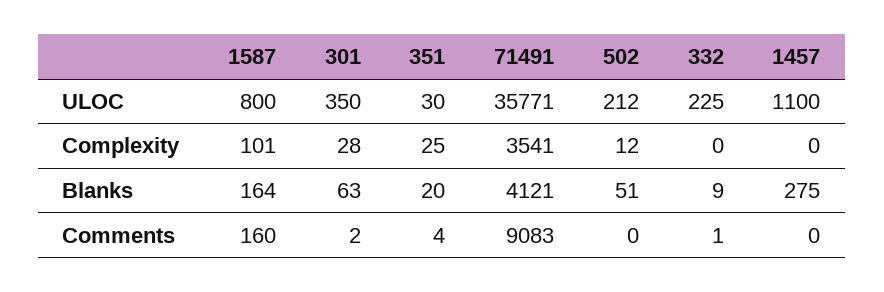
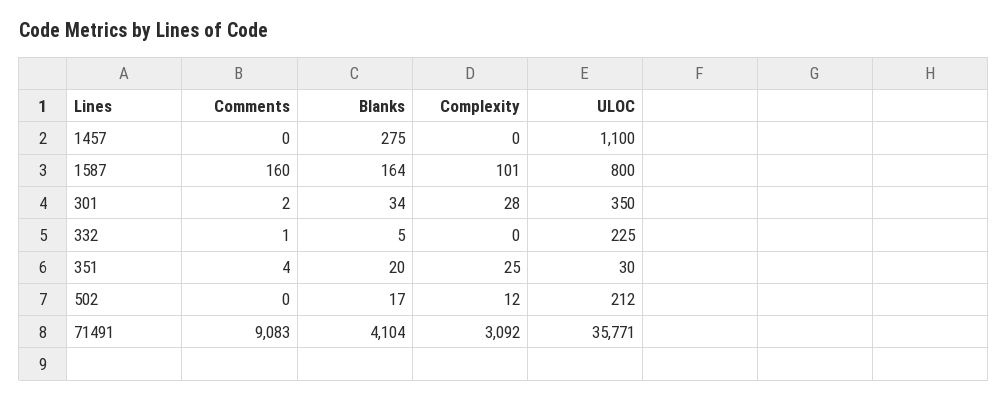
  {
    "1587": {
      "ULOC": 800,
      "Complexity": 101,
      "Blanks": 164,
      "Comments": 160
    },
    "301": {
      "ULOC": 350,
      "Complexity": 28,
-     "Blanks": 63,
+     "Blanks": 34,
      "Comments": 2
    },
    "351": {
      "ULOC": 30,
      "Complexity": 25,
      "Blanks": 20,
      "Comments": 4
    },
    "71491": {
      "ULOC": 35771,
-     "Complexity": 3541,
+     "Complexity": 3092,
-     "Blanks": 4121,
+     "Blanks": 4104,
      "Comments": 9083
    },
    "502": {
      "ULOC": 212,
      "Complexity": 12,
-     "Blanks": 51,
+     "Blanks": 17,
      "Comments": 0
    },
    "332": {
      "ULOC": 225,
      "Complexity": 0,
-     "Blanks": 9,
+     "Blanks": 5,
      "Comments": 1
    },
    "1457": {
      "ULOC": 1100,
      "Complexity": 0,
      "Blanks": 275,
      "Comments": 0
    }
  }

